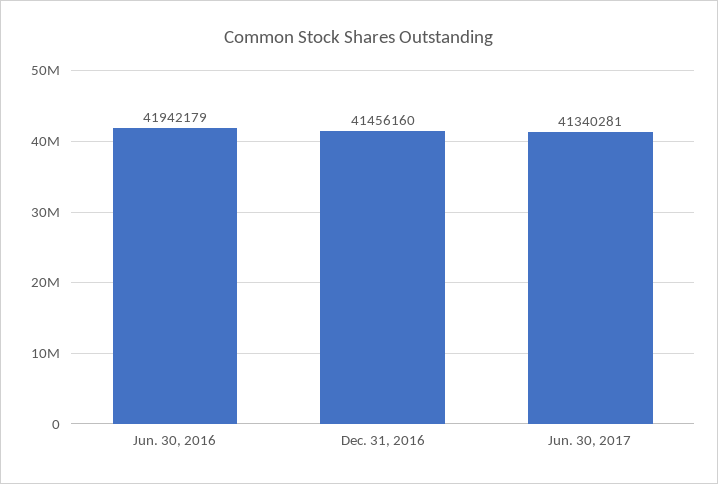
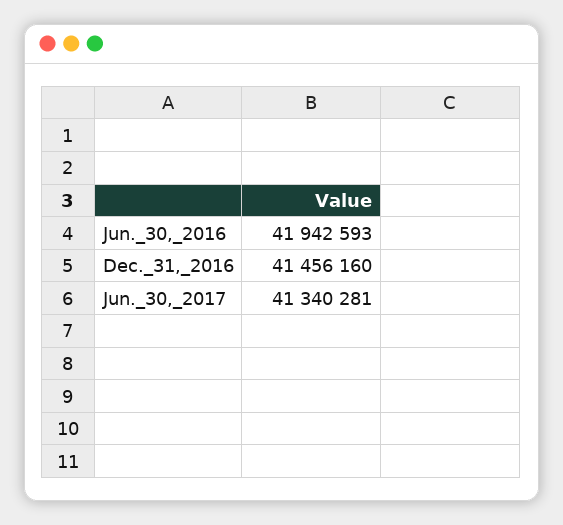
  {
-   "Jun. 30, 2016": 41942179,
+   "Jun. 30, 2016": 41942593,
    "Dec. 31, 2016": 41456160,
    "Jun. 30, 2017": 41340281
  }

